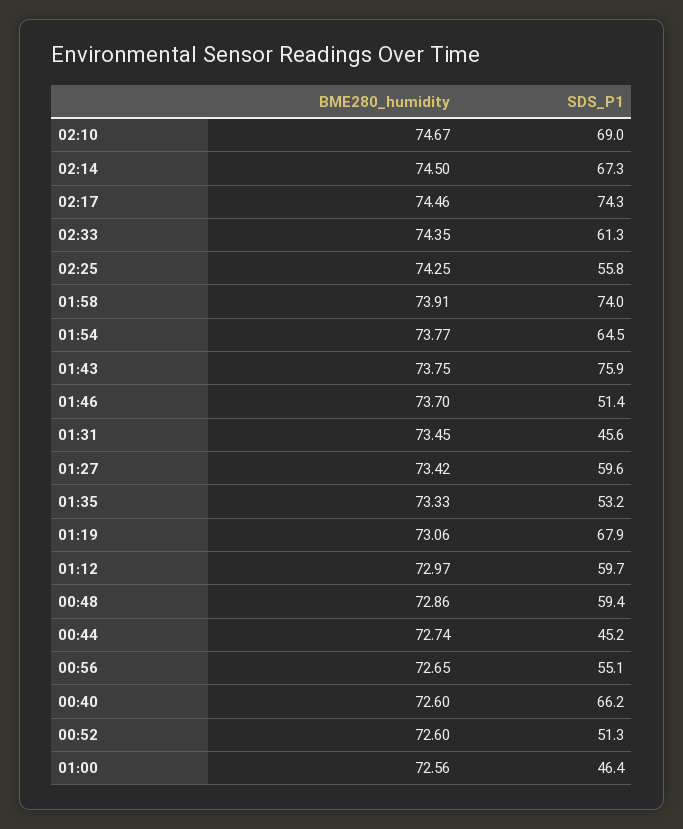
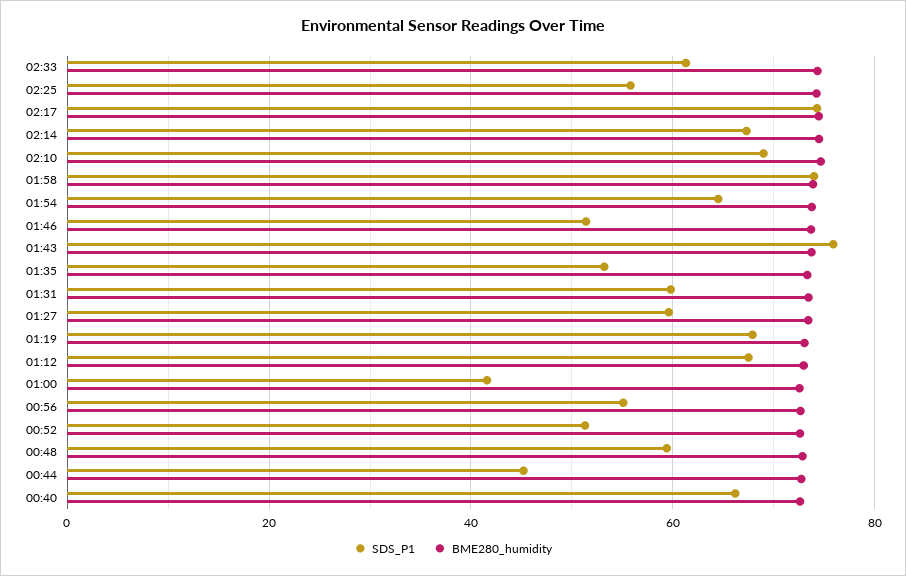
  {
    "BME280_humidity": {
      "02:10": 74.67,
      "02:14": 74.5,
      "02:17": 74.46,
      "02:33": 74.35,
      "02:25": 74.25,
      "01:58": 73.91,
      "01:54": 73.77,
      "01:43": 73.75,
      "01:46": 73.7,
      "01:31": 73.45,
      "01:27": 73.42,
      "01:35": 73.33,
      "01:19": 73.06,
      "01:12": 72.97,
      "00:48": 72.86,
      "00:44": 72.74,
      "00:56": 72.65,
      "00:40": 72.6,
      "00:52": 72.6,
      "01:00": 72.56
    },
    "SDS_P1": {
      "02:10": 69,
      "02:14": 67.3,
      "02:17": 74.3,
      "02:33": 61.3,
      "02:25": 55.8,
      "01:58": 74,
      "01:54": 64.5,
      "01:43": 75.9,
      "01:46": 51.4,
-     "01:31": 45.6,
+     "01:31": 60,
      "01:27": 59.6,
      "01:35": 53.2,
      "01:19": 67.9,
-     "01:12": 59.7,
+     "01:12": 68,
      "00:48": 59.4,
      "00:44": 45.2,
      "00:56": 55.1,
      "00:40": 66.2,
      "00:52": 51.3,
-     "01:00": 46.4
+     "01:00": 42
    }
  }

